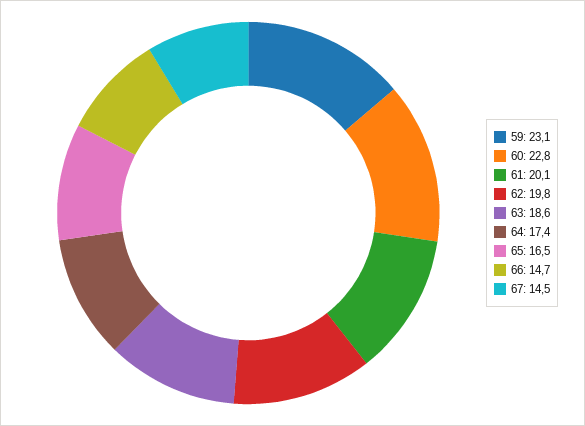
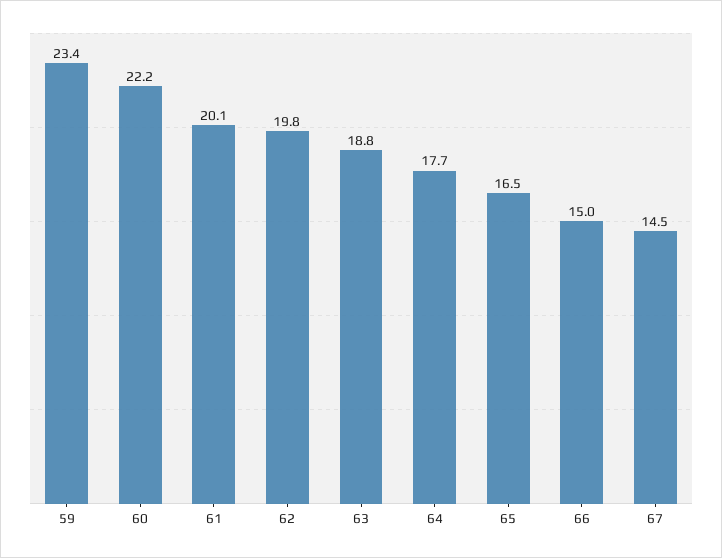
  {
-   "59": 23.1,
+   "59": 23.4,
-   "60": 22.8,
+   "60": 22.2,
    "61": 20.1,
    "62": 19.8,
-   "63": 18.6,
+   "63": 18.8,
-   "64": 17.4,
+   "64": 17.7,
    "65": 16.5,
-   "66": 14.7,
+   "66": 15,
    "67": 14.5
  }

